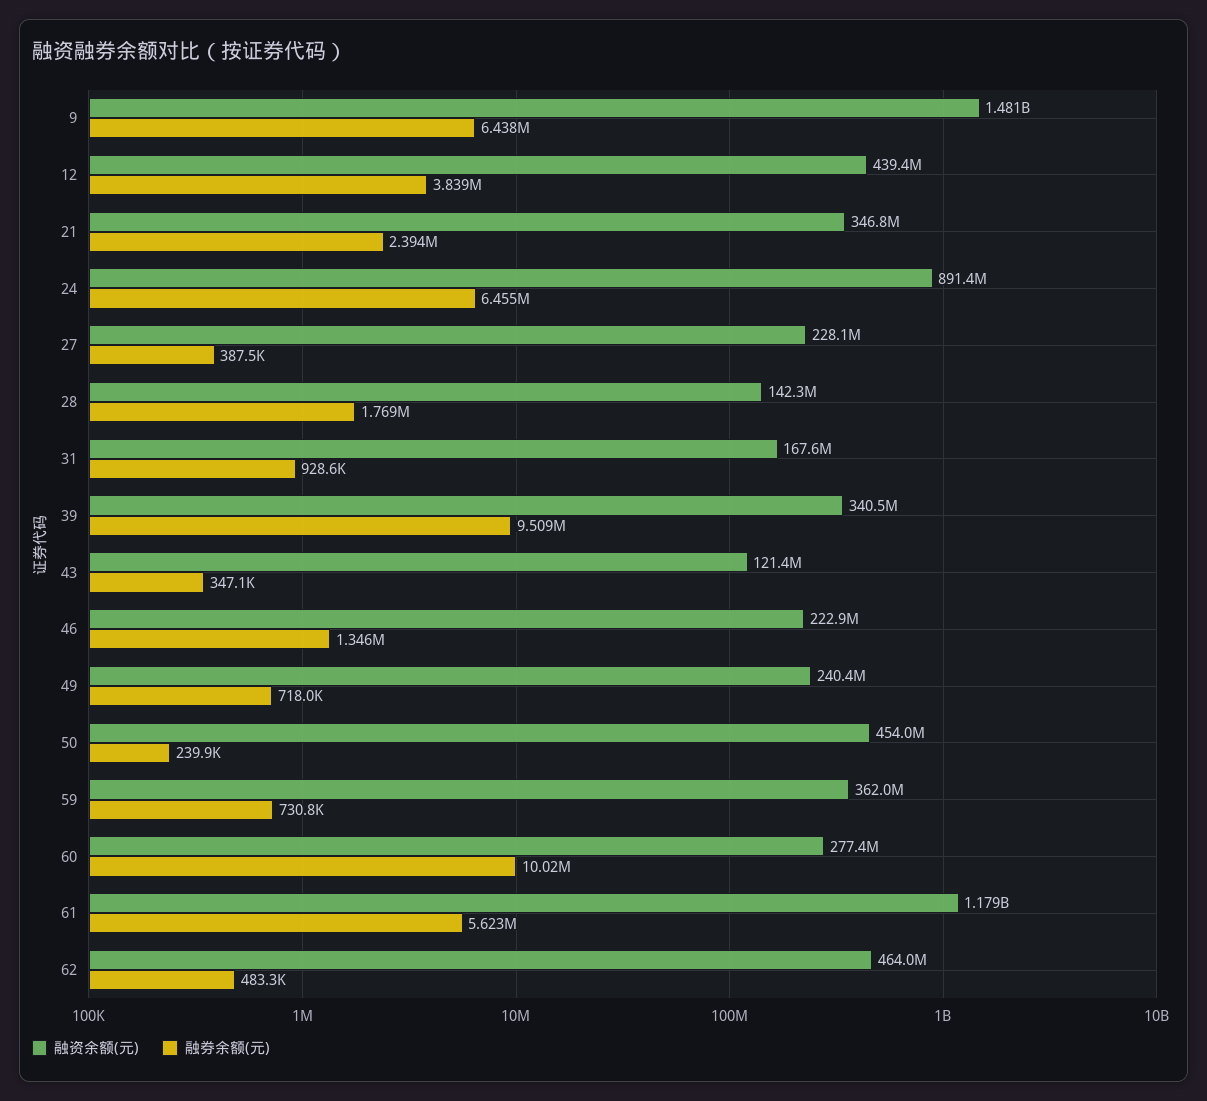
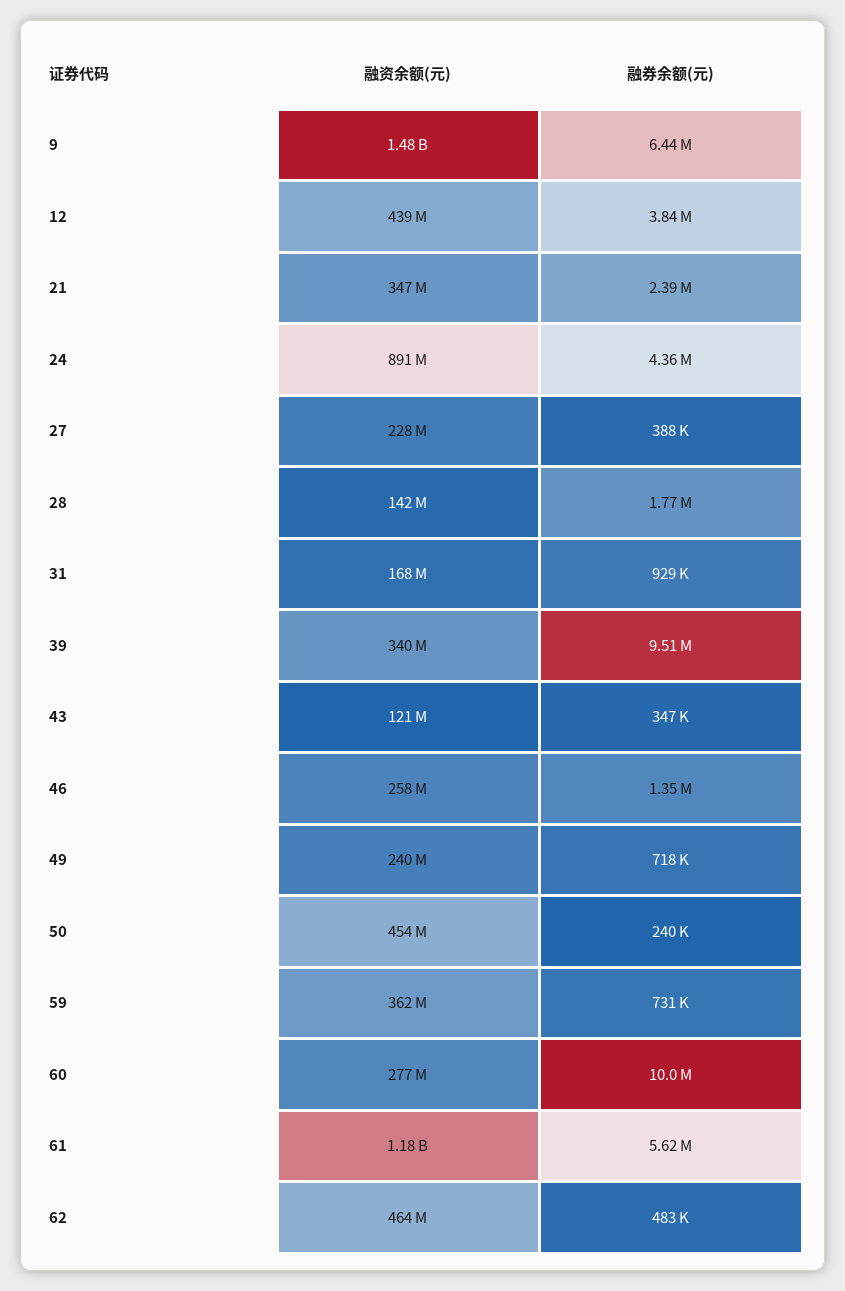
  {
    "融资余额(元)": {
      "9": 1481000000,
      "12": 439400000,
      "21": 346800000,
      "24": 891400000,
      "27": 228100000,
      "28": 142300000,
      "31": 167600000,
      "39": 340500000,
      "43": 121400000,
-     "46": 222900000,
+     "46": 258000000,
      "49": 240400000,
      "50": 454000000,
      "59": 362000000,
      "60": 277400000,
      "61": 1179000000,
      "62": 464000000
    },
    "融券余额(元)": {
      "9": 6438000,
      "12": 3839000,
      "21": 2394000,
-     "24": 6455000,
+     "24": 4360000,
      "27": 387500,
      "28": 1769000,
      "31": 928600,
      "39": 9509000,
      "43": 347100,
      "46": 1346000,
      "49": 718000,
      "50": 239900,
      "59": 730800,
      "60": 10020000,
      "61": 5623000,
      "62": 483300
    }
  }

